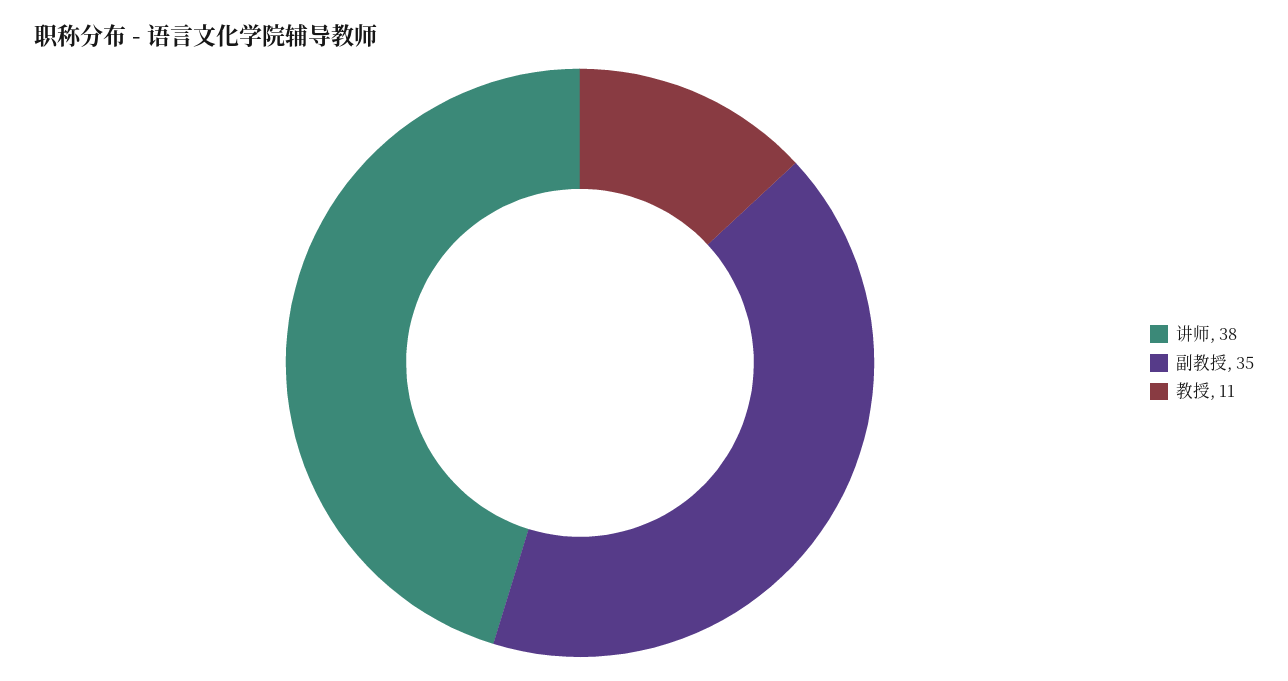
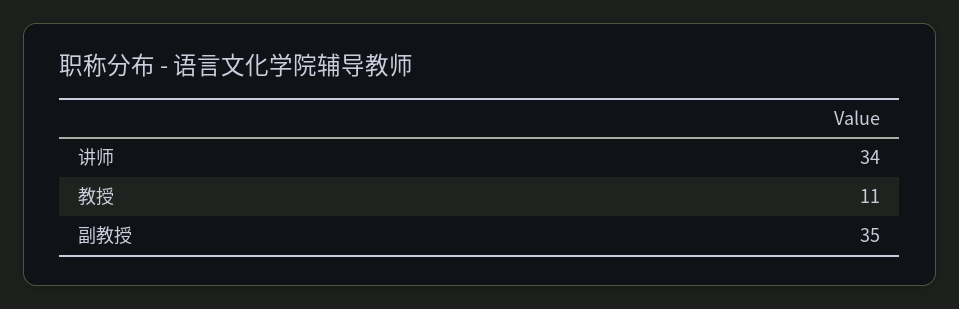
  {
-   "讲师": 38,
+   "讲师": 34,
    "副教授": 35,
    "教授": 11
  }

